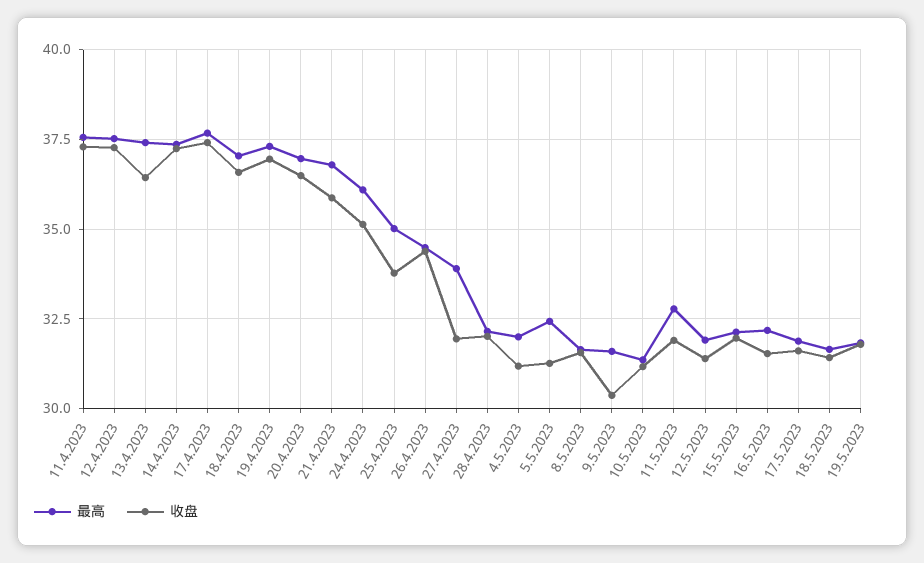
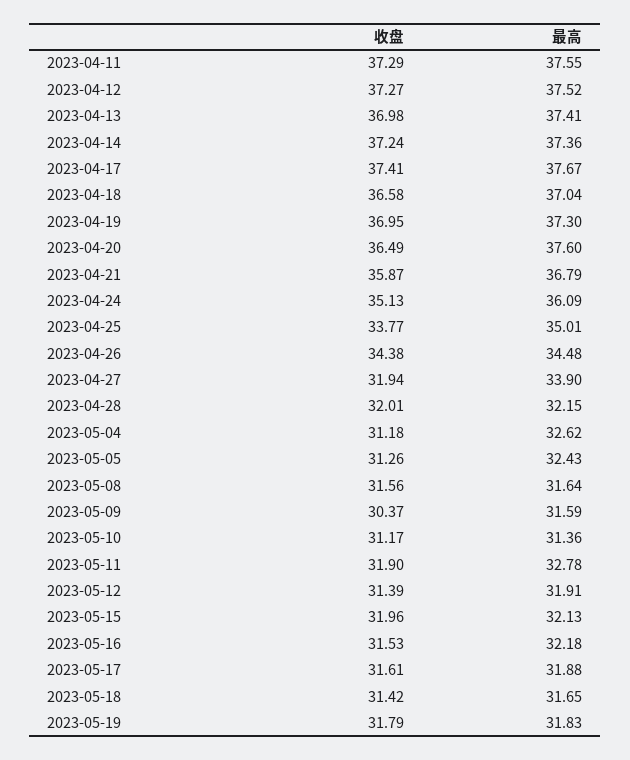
  {
    "最高": {
      "11.4.2023": 37.55,
      "12.4.2023": 37.52,
      "13.4.2023": 37.41,
      "14.4.2023": 37.36,
      "17.4.2023": 37.67,
      "18.4.2023": 37.04,
      "19.4.2023": 37.3,
-     "20.4.2023": 37,
+     "20.4.2023": 37.6,
      "21.4.2023": 36.79,
      "24.4.2023": 36.09,
      "25.4.2023": 35.01,
      "26.4.2023": 34.48,
      "27.4.2023": 33.9,
      "28.4.2023": 32.15,
-     "4.5.2023": 32,
+     "4.5.2023": 32.62,
      "5.5.2023": 32.43,
      "8.5.2023": 31.64,
      "9.5.2023": 31.59,
      "10.5.2023": 31.36,
      "11.5.2023": 32.78,
      "12.5.2023": 31.91,
      "15.5.2023": 32.13,
      "16.5.2023": 32.18,
      "17.5.2023": 31.88,
      "18.5.2023": 31.65,
      "19.5.2023": 31.83
    },
    "收盘": {
      "11.4.2023": 37.29,
      "12.4.2023": 37.27,
-     "13.4.2023": 36.5,
+     "13.4.2023": 36.98,
      "14.4.2023": 37.24,
      "17.4.2023": 37.41,
      "18.4.2023": 36.58,
      "19.4.2023": 36.95,
      "20.4.2023": 36.49,
      "21.4.2023": 35.87,
      "24.4.2023": 35.13,
      "25.4.2023": 33.77,
      "26.4.2023": 34.38,
      "27.4.2023": 31.94,
      "28.4.2023": 32.01,
      "4.5.2023": 31.18,
      "5.5.2023": 31.26,
      "8.5.2023": 31.56,
      "9.5.2023": 30.37,
      "10.5.2023": 31.17,
      "11.5.2023": 31.9,
      "12.5.2023": 31.39,
      "15.5.2023": 31.96,
      "16.5.2023": 31.53,
      "17.5.2023": 31.61,
      "18.5.2023": 31.42,
      "19.5.2023": 31.79
    }
  }

